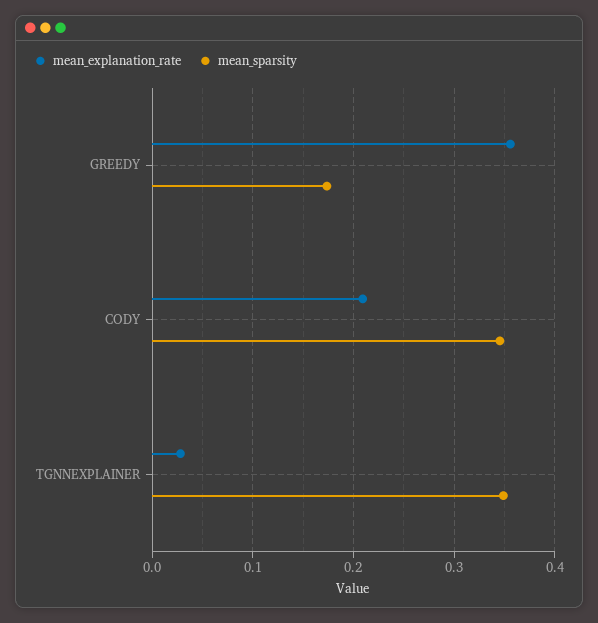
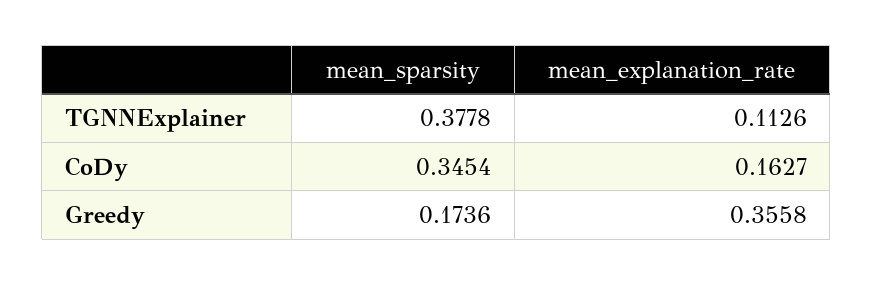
  {
    "mean_explanation_rate": {
      "GREEDY": 0.3558,
-     "CODY": 0.21,
+     "CODY": 0.1627,
-     "TGNNEXPLAINER": 0.03
+     "TGNNEXPLAINER": 0.1126
    },
    "mean_sparsity": {
      "GREEDY": 0.1736,
      "CODY": 0.3454,
-     "TGNNEXPLAINER": 0.35
+     "TGNNEXPLAINER": 0.3778
    }
  }

